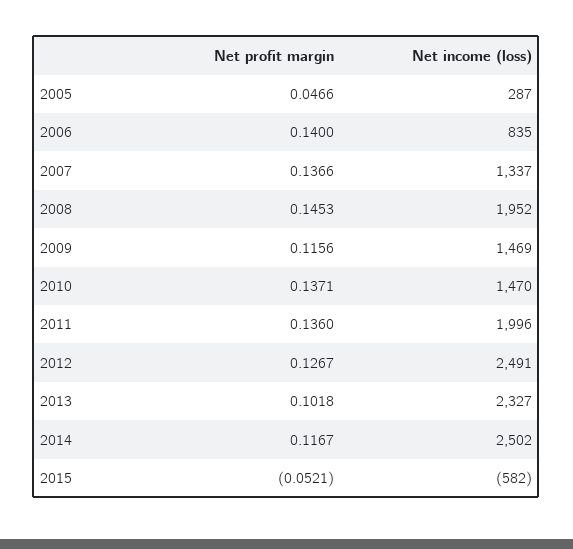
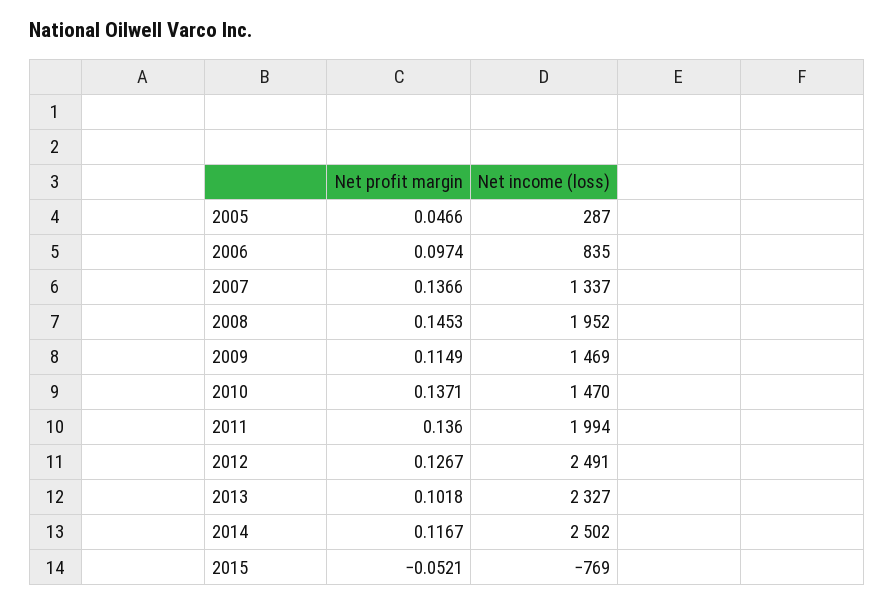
  {
    "Net profit margin": {
      "2005": 0.0466,
-     "2006": 0.14,
+     "2006": 0.0974,
      "2007": 0.1366,
      "2008": 0.1453,
-     "2009": 0.1156,
+     "2009": 0.1149,
      "2010": 0.1371,
      "2011": 0.136,
      "2012": 0.1267,
      "2013": 0.1018,
      "2014": 0.1167,
      "2015": -0.0521
    },
    "Net income (loss)": {
      "2005": 287,
      "2006": 835,
      "2007": 1337,
      "2008": 1952,
      "2009": 1469,
      "2010": 1470,
-     "2011": 1996,
+     "2011": 1994,
      "2012": 2491,
      "2013": 2327,
      "2014": 2502,
-     "2015": -582
+     "2015": -769
    }
  }

